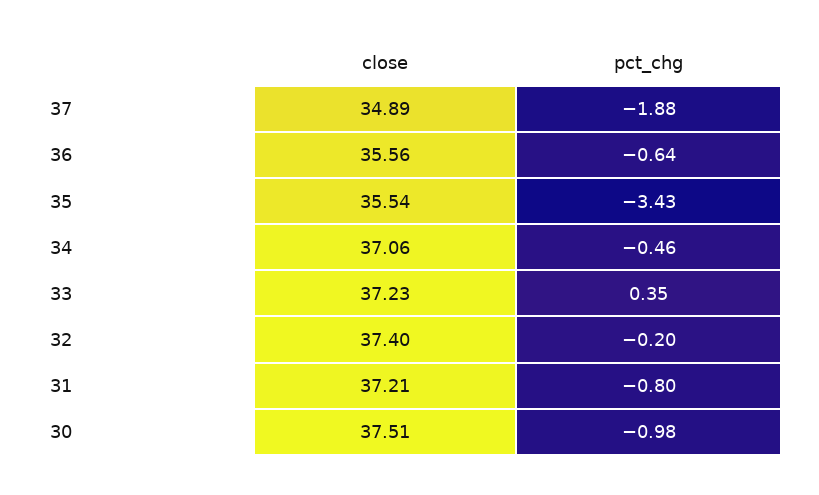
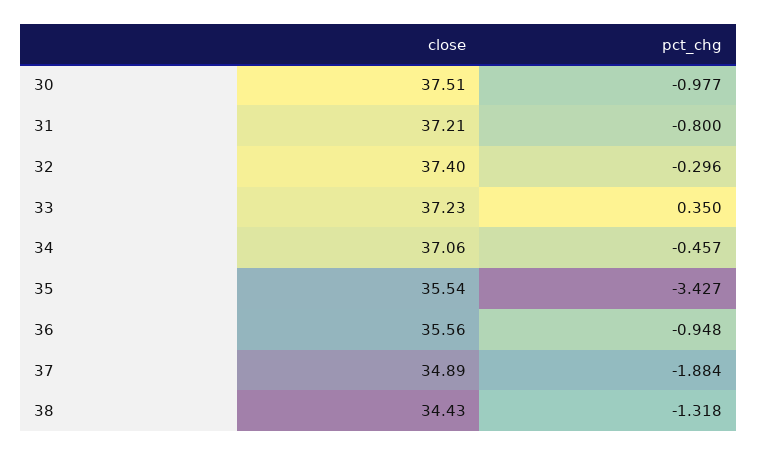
  {
    "close": {
      "37": 34.89,
      "36": 35.56,
      "35": 35.54,
      "34": 37.06,
      "33": 37.23,
      "32": 37.4,
      "31": 37.21,
-     "30": 37.51
+     "30": 37.51,
+     "38": 34.43
    },
    "pct_chg": {
      "37": -1.884,
-     "36": -0.64,
+     "36": -0.948,
      "35": -3.427,
      "34": -0.457,
      "33": 0.35,
-     "32": -0.2,
+     "32": -0.296,
      "31": -0.8,
-     "30": -0.977
+     "30": -0.977,
+     "38": -1.318
    }
  }

